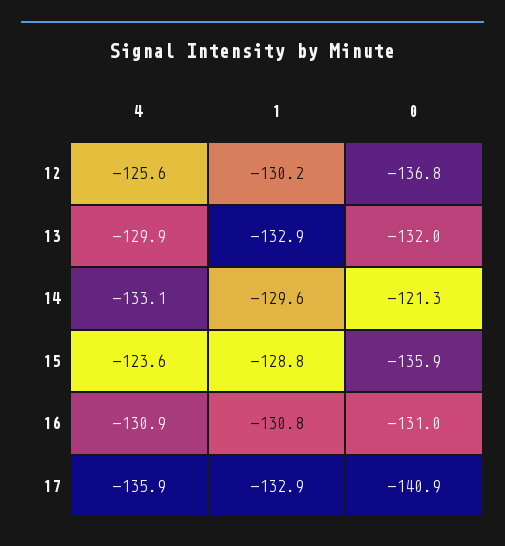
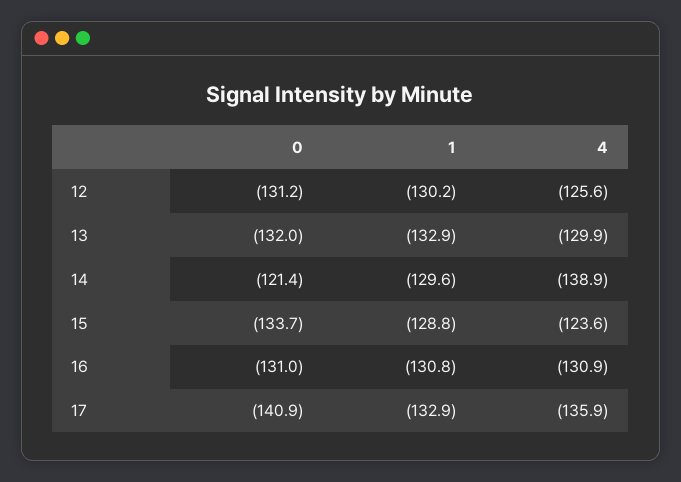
  {
    "4": {
      "12": -125.6,
      "13": -129.9,
-     "14": -133.1,
+     "14": -138.9,
      "15": -123.6,
      "16": -130.9,
      "17": -135.9
    },
    "1": {
      "12": -130.2,
      "13": -132.9,
      "14": -129.6,
      "15": -128.8,
      "16": -130.8,
      "17": -132.9
    },
    "0": {
-     "12": -136.8,
+     "12": -131.2,
      "13": -132,
-     "14": -121.3,
+     "14": -121.4,
-     "15": -135.9,
+     "15": -133.7,
      "16": -131,
      "17": -140.9
    }
  }

